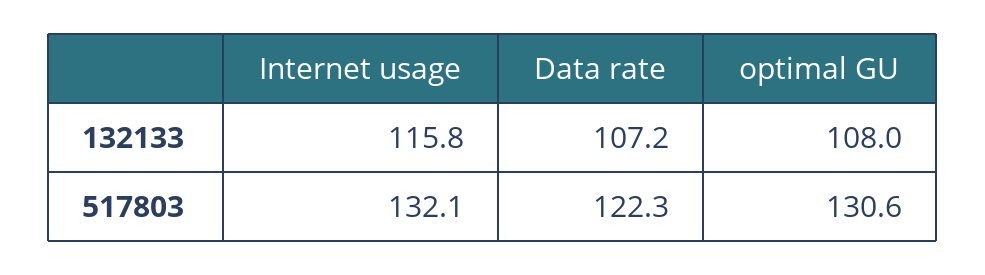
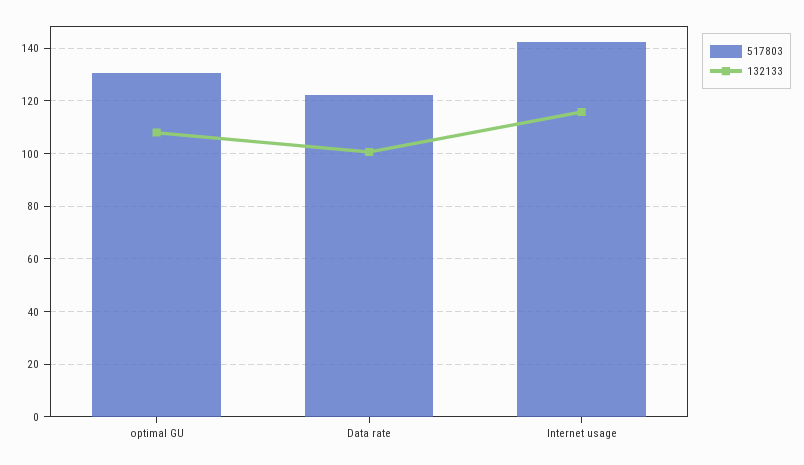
  {
    "132133": {
      "Internet usage": 115.8,
-     "Data rate": 107.2,
+     "Data rate": 100,
      "optimal GU": 108
    },
    "517803": {
-     "Internet usage": 132.1,
+     "Internet usage": 142.5,
      "Data rate": 122.3,
      "optimal GU": 130.6
    }
  }

